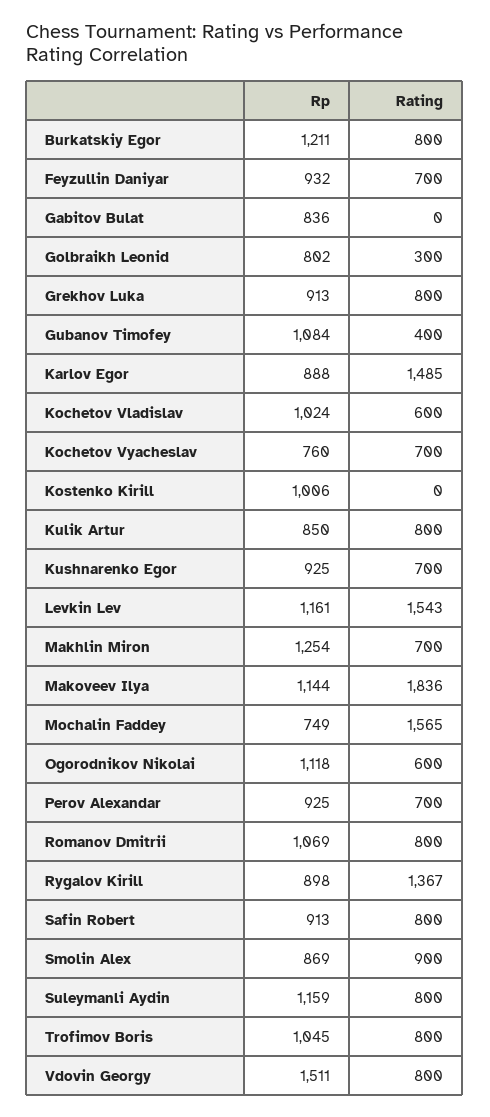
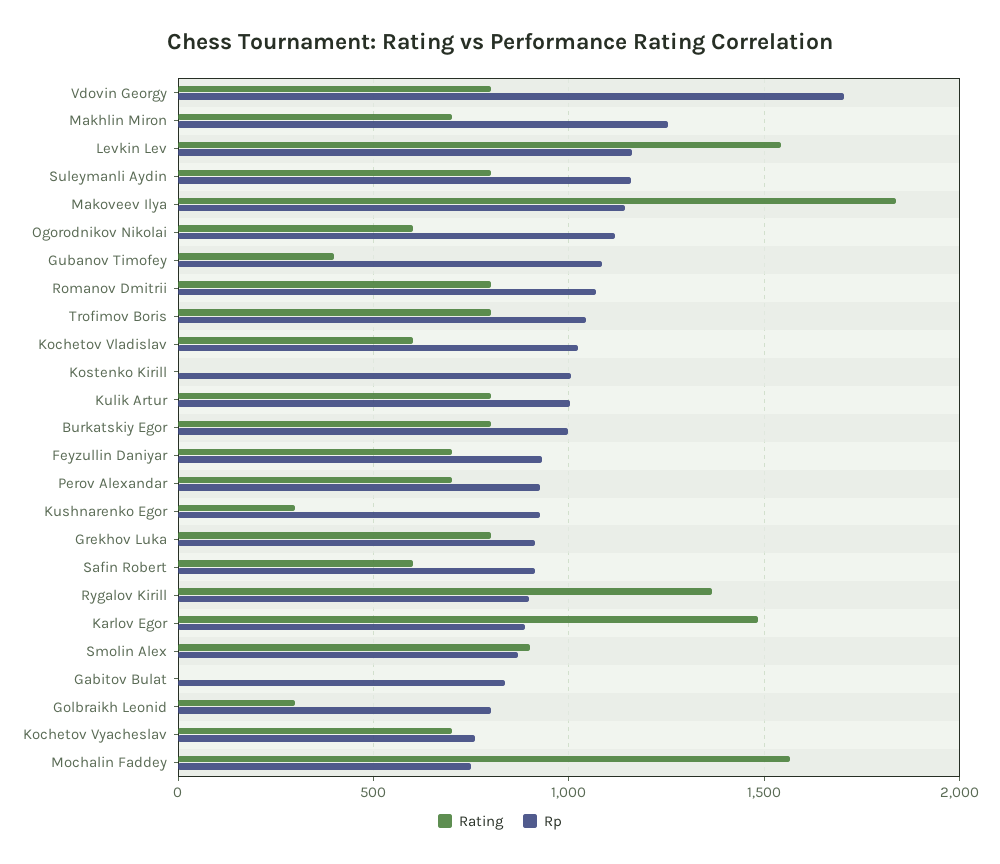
  {
    "Rp": {
-     "Burkatskiy Egor": 1211,
+     "Burkatskiy Egor": 1000,
      "Feyzullin Daniyar": 932,
      "Gabitov Bulat": 836,
      "Golbraikh Leonid": 802,
      "Grekhov Luka": 913,
      "Gubanov Timofey": 1084,
      "Karlov Egor": 888,
      "Kochetov Vladislav": 1024,
      "Kochetov Vyacheslav": 760,
      "Kostenko Kirill": 1006,
-     "Kulik Artur": 850,
+     "Kulik Artur": 1000,
      "Kushnarenko Egor": 925,
      "Levkin Lev": 1161,
      "Makhlin Miron": 1254,
      "Makoveev Ilya": 1144,
      "Mochalin Faddey": 749,
      "Ogorodnikov Nikolai": 1118,
      "Perov Alexandar": 925,
      "Romanov Dmitrii": 1069,
      "Rygalov Kirill": 898,
      "Safin Robert": 913,
      "Smolin Alex": 869,
      "Suleymanli Aydin": 1159,
      "Trofimov Boris": 1045,
-     "Vdovin Georgy": 1511
+     "Vdovin Georgy": 1700
    },
    "Rating": {
      "Burkatskiy Egor": 800,
      "Feyzullin Daniyar": 700,
      "Gabitov Bulat": 0,
      "Golbraikh Leonid": 300,
      "Grekhov Luka": 800,
      "Gubanov Timofey": 400,
      "Karlov Egor": 1485,
      "Kochetov Vladislav": 600,
      "Kochetov Vyacheslav": 700,
      "Kostenko Kirill": 0,
      "Kulik Artur": 800,
-     "Kushnarenko Egor": 700,
+     "Kushnarenko Egor": 300,
      "Levkin Lev": 1543,
      "Makhlin Miron": 700,
      "Makoveev Ilya": 1836,
      "Mochalin Faddey": 1565,
      "Ogorodnikov Nikolai": 600,
      "Perov Alexandar": 700,
      "Romanov Dmitrii": 800,
      "Rygalov Kirill": 1367,
-     "Safin Robert": 800,
+     "Safin Robert": 600,
      "Smolin Alex": 900,
      "Suleymanli Aydin": 800,
      "Trofimov Boris": 800,
      "Vdovin Georgy": 800
    }
  }

